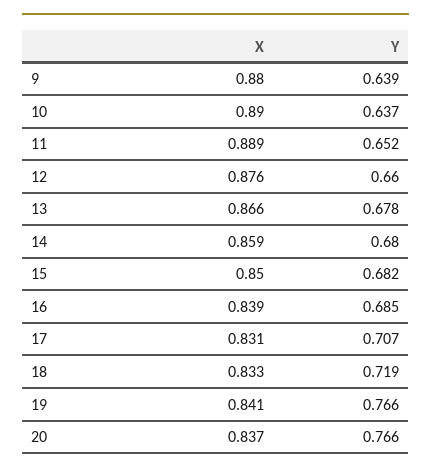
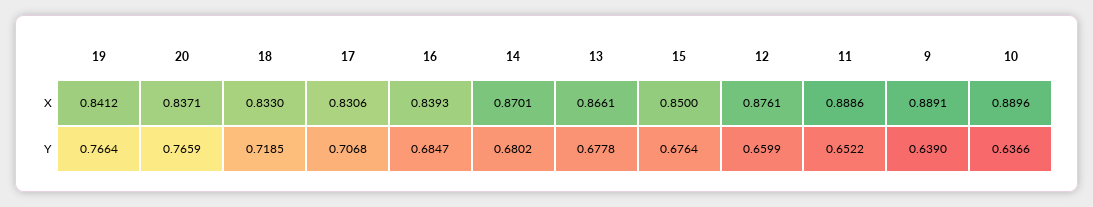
  {
    "X": {
-     "9": 0.88,
+     "9": 0.8891,
      "10": 0.8896,
      "11": 0.8886,
      "12": 0.8761,
      "13": 0.8661,
-     "14": 0.859,
+     "14": 0.8701,
      "15": 0.85,
      "16": 0.8393,
      "17": 0.8306,
      "18": 0.833,
      "19": 0.8412,
      "20": 0.8371
    },
    "Y": {
      "9": 0.639,
      "10": 0.6366,
      "11": 0.6522,
      "12": 0.6599,
      "13": 0.6778,
      "14": 0.6802,
-     "15": 0.682,
+     "15": 0.6764,
      "16": 0.6847,
      "17": 0.7068,
      "18": 0.7185,
      "19": 0.7664,
      "20": 0.7659
    }
  }

